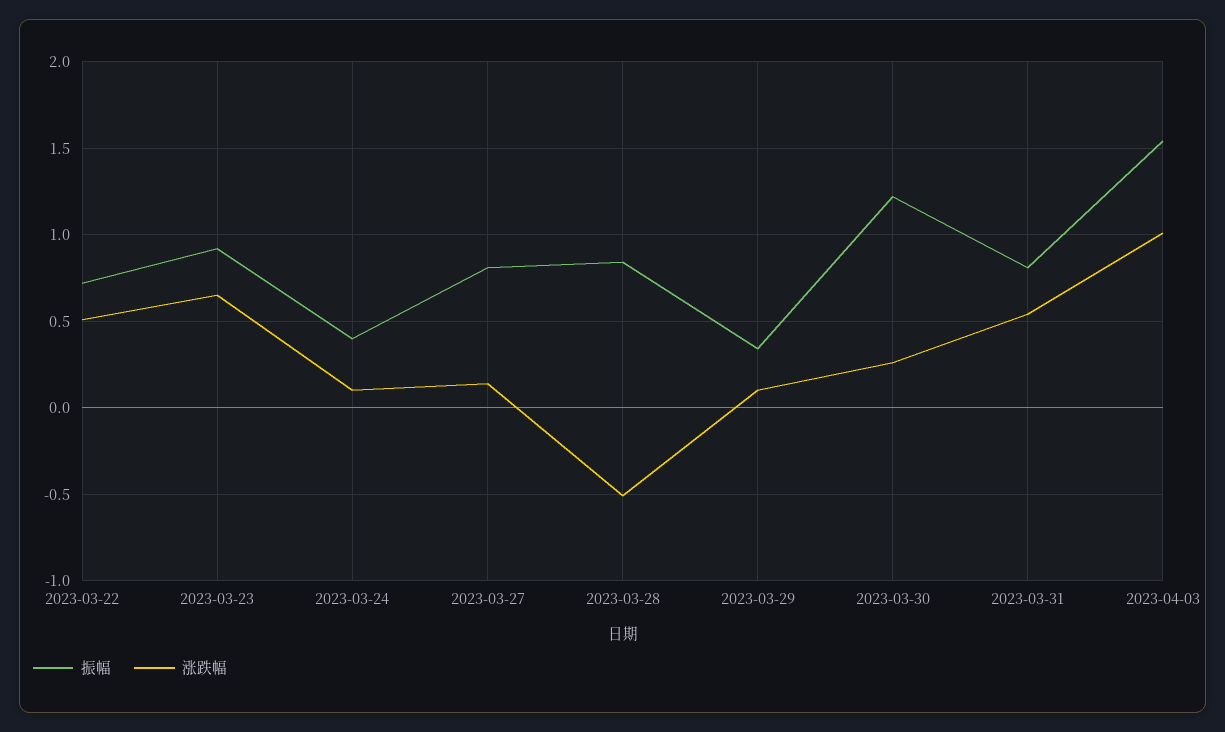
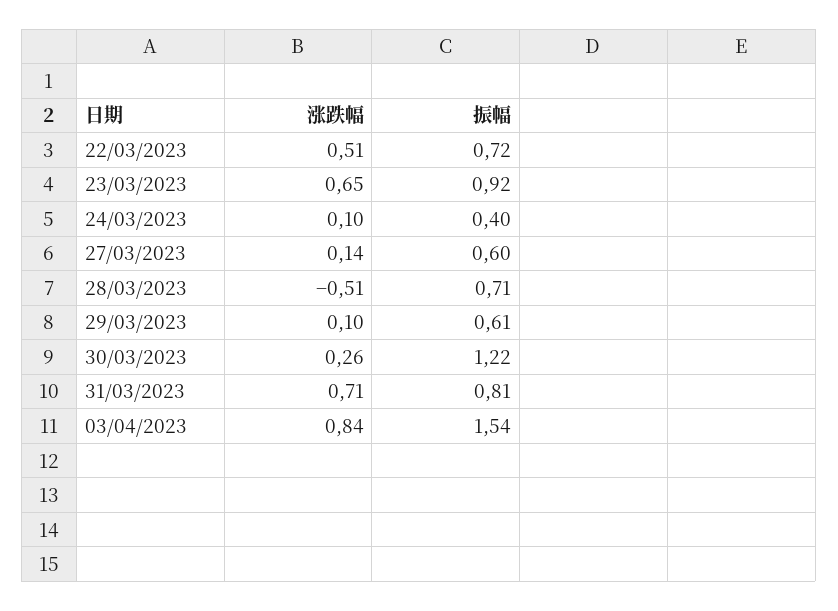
  {
    "振幅": {
      "2023-03-22": 0.72,
      "2023-03-23": 0.92,
      "2023-03-24": 0.4,
-     "2023-03-27": 0.8,
+     "2023-03-27": 0.6,
-     "2023-03-28": 0.85,
+     "2023-03-28": 0.71,
-     "2023-03-29": 0.35,
+     "2023-03-29": 0.61,
      "2023-03-30": 1.22,
      "2023-03-31": 0.81,
      "2023-04-03": 1.54
    },
    "涨跌幅": {
      "2023-03-22": 0.51,
      "2023-03-23": 0.65,
      "2023-03-24": 0.1,
      "2023-03-27": 0.14,
      "2023-03-28": -0.51,
      "2023-03-29": 0.1,
      "2023-03-30": 0.26,
-     "2023-03-31": 0.55,
+     "2023-03-31": 0.71,
-     "2023-04-03": 1
+     "2023-04-03": 0.84
    }
  }

